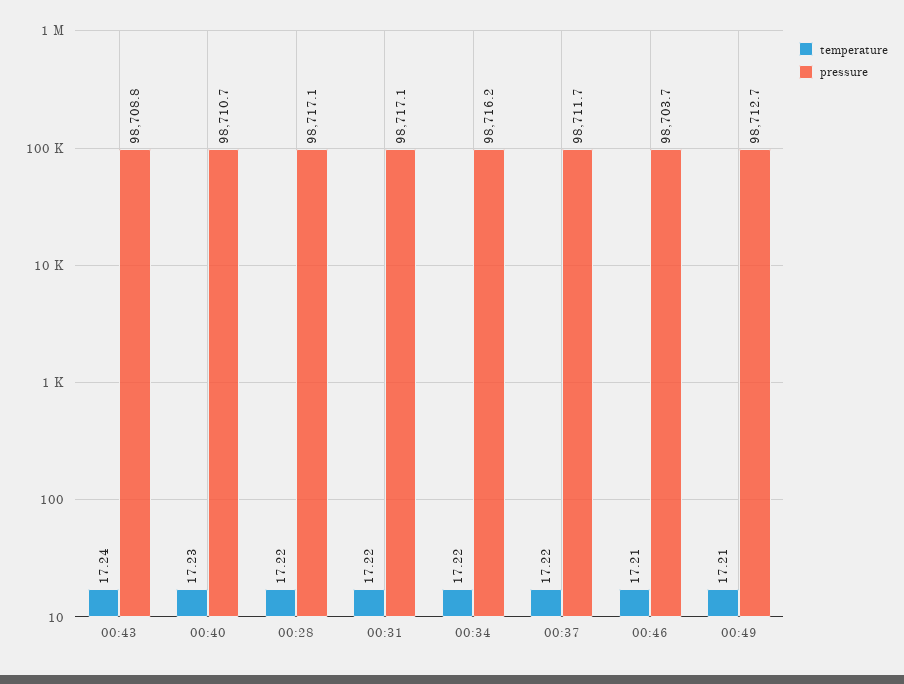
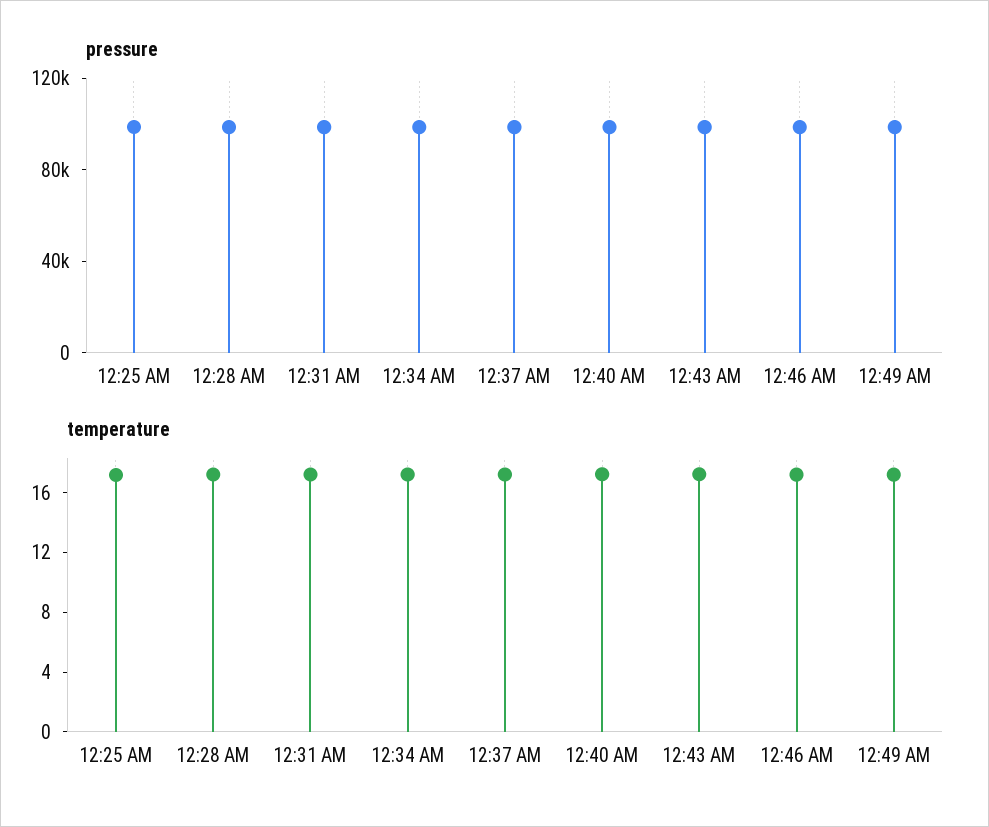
  {
    "temperature": {
      "00:43": 17.24,
      "00:40": 17.23,
      "00:28": 17.22,
      "00:31": 17.22,
      "00:34": 17.22,
      "00:37": 17.22,
      "00:46": 17.21,
-     "00:49": 17.21
+     "00:49": 17.21,
+     "12:25 AM": 17
    },
    "pressure": {
      "00:43": 98708.8,
      "00:40": 98710.7,
      "00:28": 98717.1,
      "00:31": 98717.1,
      "00:34": 98716.2,
      "00:37": 98711.7,
      "00:46": 98703.7,
-     "00:49": 98712.7
+     "00:49": 98712.7,
+     "12:25 AM": 100000
    }
  }

